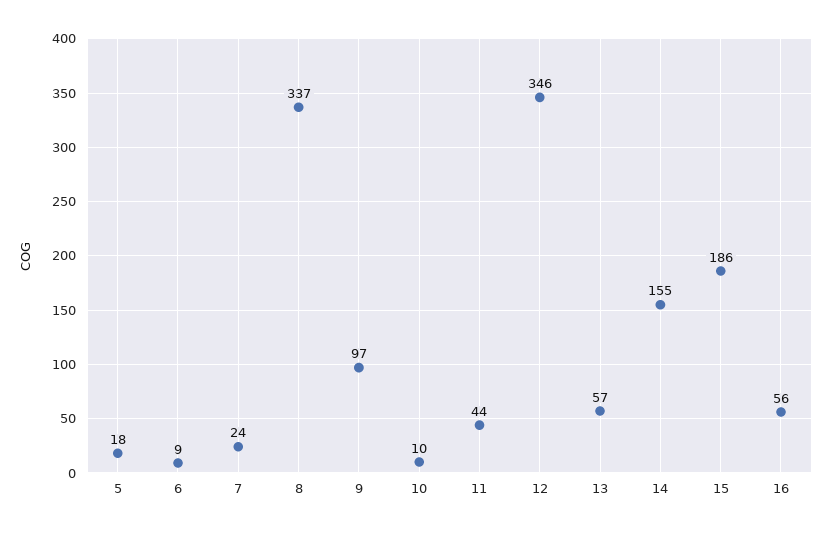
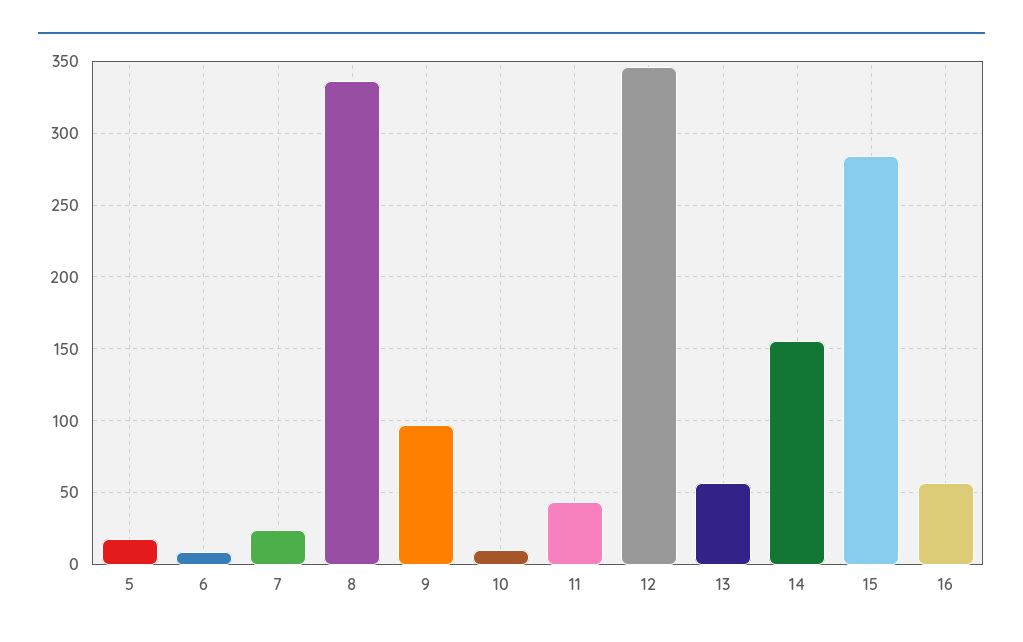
  {
    "5": 18,
    "6": 9,
    "7": 24,
    "8": 337,
    "9": 97,
    "10": 10,
    "11": 44,
    "12": 346,
    "13": 57,
    "14": 155,
-   "15": 186,
+   "15": 285,
    "16": 56
  }

